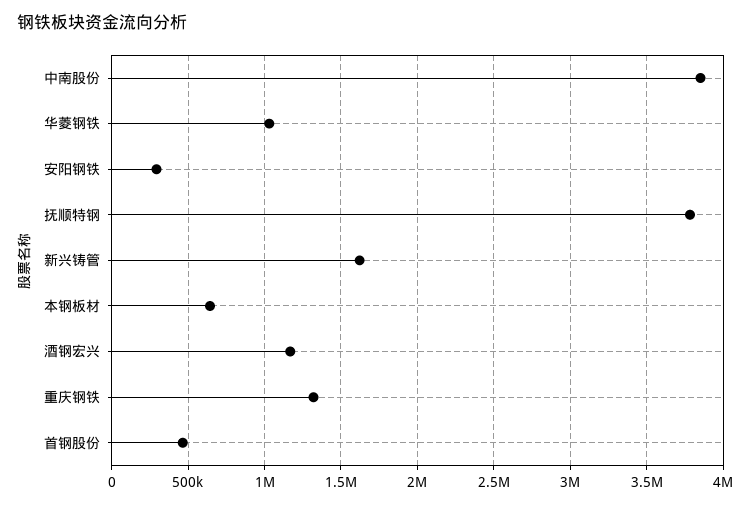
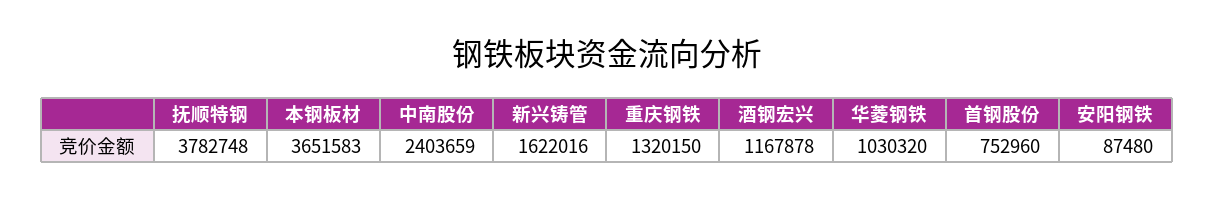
  {
-   "中南股份": 3850000,
+   "中南股份": 2403659,
    "华菱钢铁": 1030320,
-   "安阳钢铁": 300000,
+   "安阳钢铁": 87480,
    "抚顺特钢": 3782748,
    "新兴铸管": 1622016,
-   "本钢板材": 650000,
+   "本钢板材": 3651583,
    "酒钢宏兴": 1167878,
    "重庆钢铁": 1320150,
-   "首钢股份": 450000
+   "首钢股份": 752960
  }

